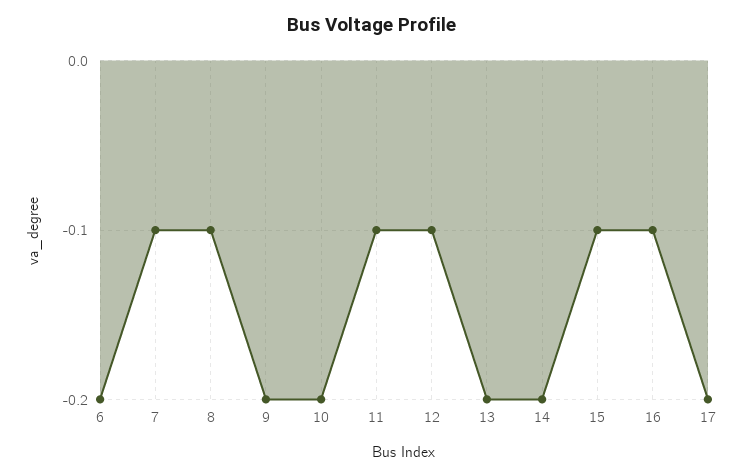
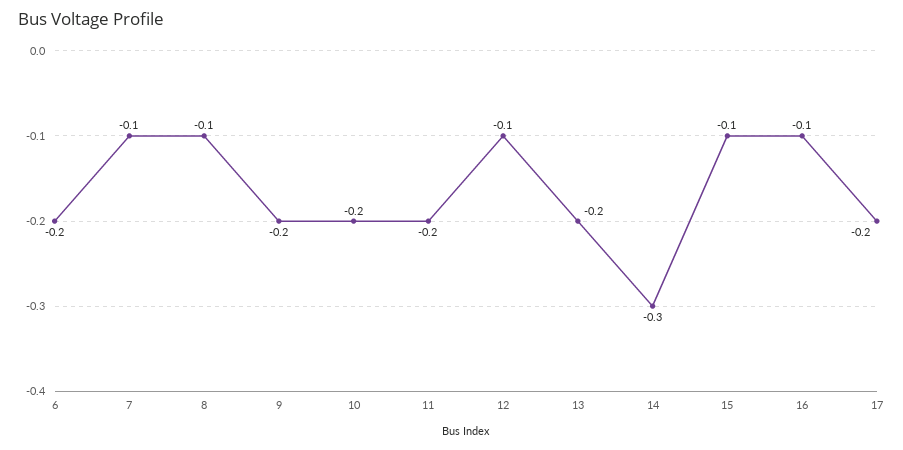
  {
    "6": -0.2,
    "7": -0.1,
    "8": -0.1,
    "9": -0.2,
    "10": -0.2,
-   "11": -0.1,
+   "11": -0.2,
    "12": -0.1,
    "13": -0.2,
-   "14": -0.2,
+   "14": -0.3,
    "15": -0.1,
    "16": -0.1,
    "17": -0.2
  }

